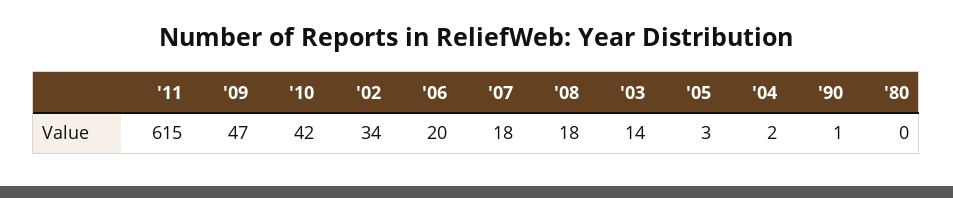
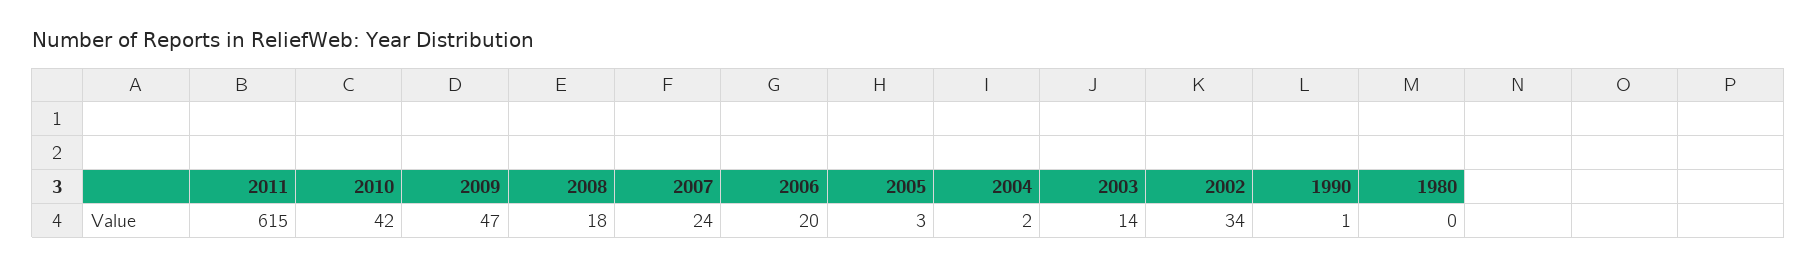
  {
    "'11": 615,
    "'09": 47,
    "'10": 42,
    "'02": 34,
    "'06": 20,
-   "'07": 18,
+   "'07": 24,
    "'08": 18,
    "'03": 14,
    "'05": 3,
    "'04": 2,
    "'90": 1,
    "'80": 0
  }

